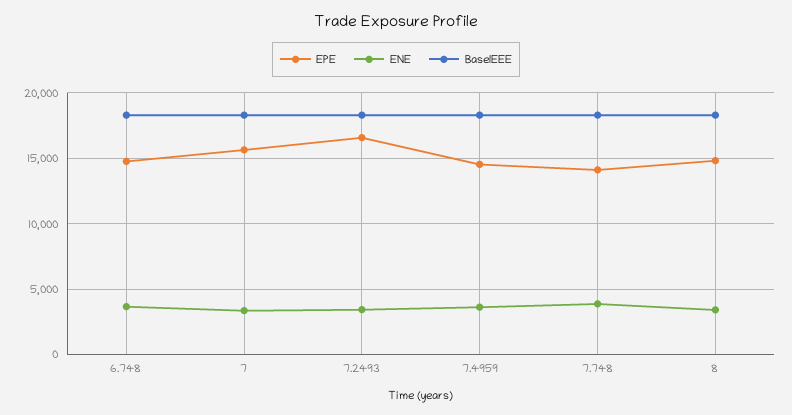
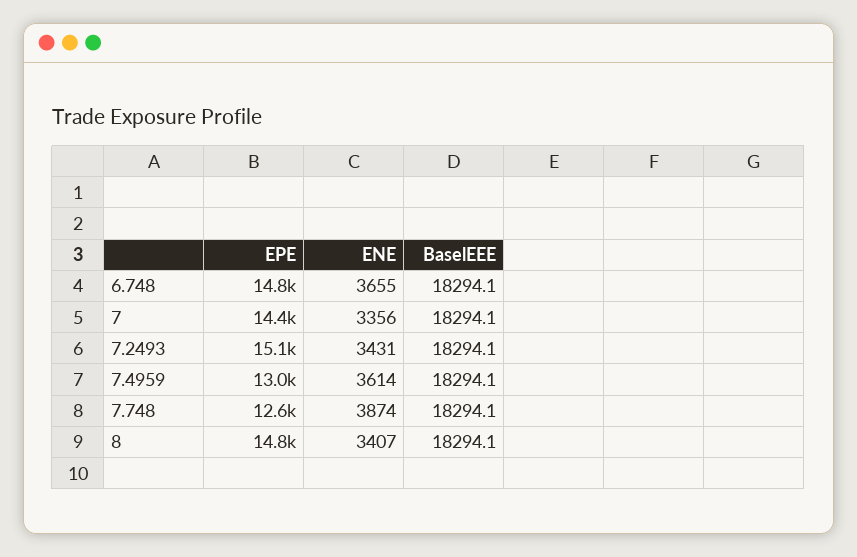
  {
    "EPE": {
      "6.748": 14800,
-     "7": 15500,
+     "7": 14400,
-     "7.2493": 16500,
+     "7.2493": 15100,
-     "7.4959": 14500,
+     "7.4959": 13000,
-     "7.748": 14000,
+     "7.748": 12600,
      "8": 14800
    },
    "ENE": {
      "6.748": 3655,
      "7": 3356,
      "7.2493": 3431,
      "7.4959": 3614,
      "7.748": 3874,
      "8": 3407
    },
    "BaselEEE": {
      "6.748": 18294.1,
      "7": 18294.1,
      "7.2493": 18294.1,
      "7.4959": 18294.1,
      "7.748": 18294.1,
      "8": 18294.1
    }
  }

